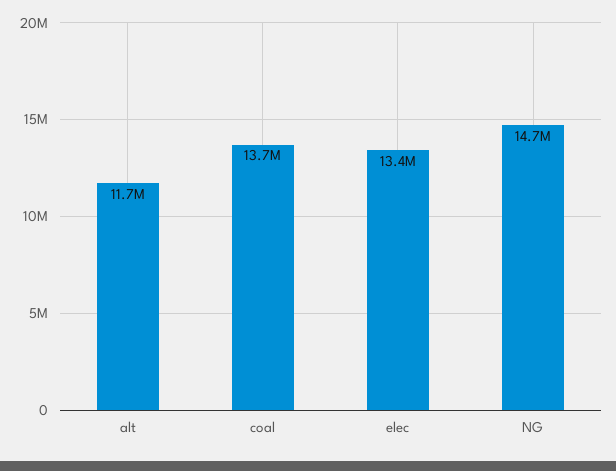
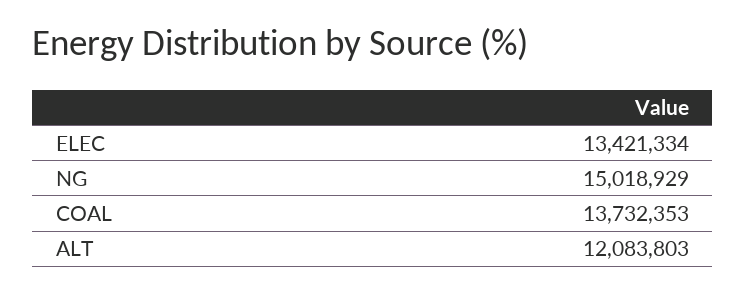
  {
-   "alt": 11700000,
+   "alt": 12083803,
    "coal": 13732353,
    "elec": 13421334,
-   "NG": 14700000
+   "NG": 15018929
  }

